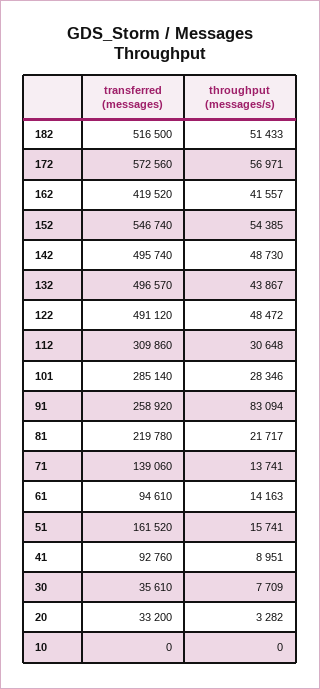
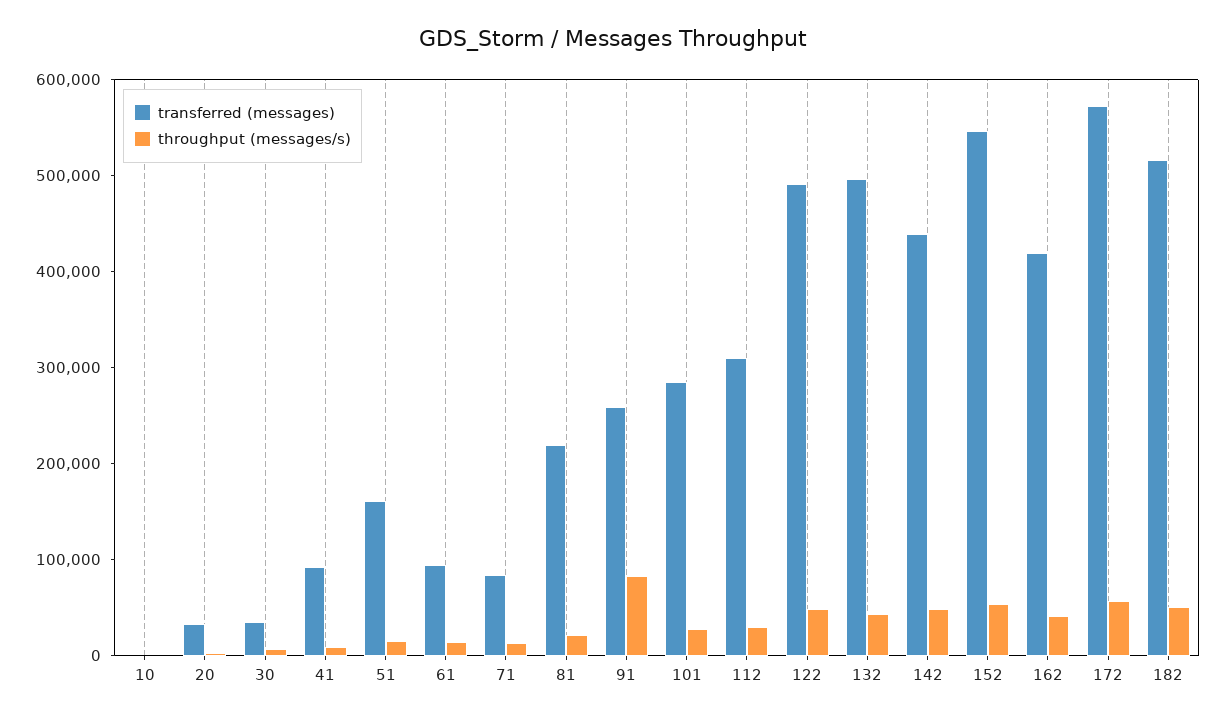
  {
    "transferred (messages)": {
      "182": 516500,
      "172": 572560,
      "162": 419520,
      "152": 546740,
-     "142": 495740,
+     "142": 440000,
      "132": 496570,
      "122": 491120,
      "112": 309860,
      "101": 285140,
      "91": 258920,
      "81": 219780,
-     "71": 139060,
+     "71": 80000,
      "61": 94610,
      "51": 161520,
      "41": 92760,
      "30": 35610,
      "20": 33200,
      "10": 0
    },
    "throughput (messages/s)": {
      "182": 51433,
      "172": 56971,
      "162": 41557,
      "152": 54385,
      "142": 48730,
      "132": 43867,
      "122": 48472,
      "112": 30648,
      "101": 28346,
      "91": 83094,
      "81": 21717,
      "71": 13741,
      "61": 14163,
      "51": 15741,
      "41": 8951,
      "30": 7709,
      "20": 3282,
      "10": 0
    }
  }

